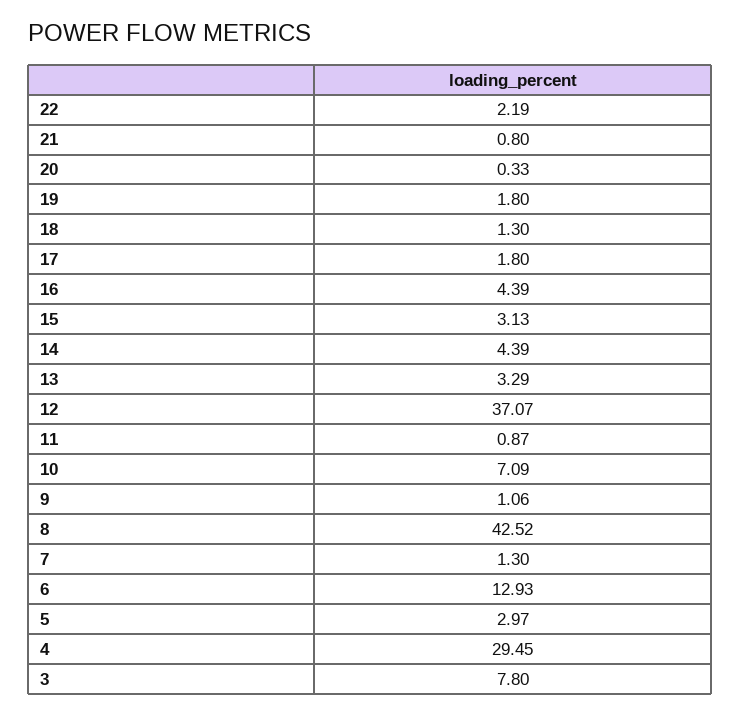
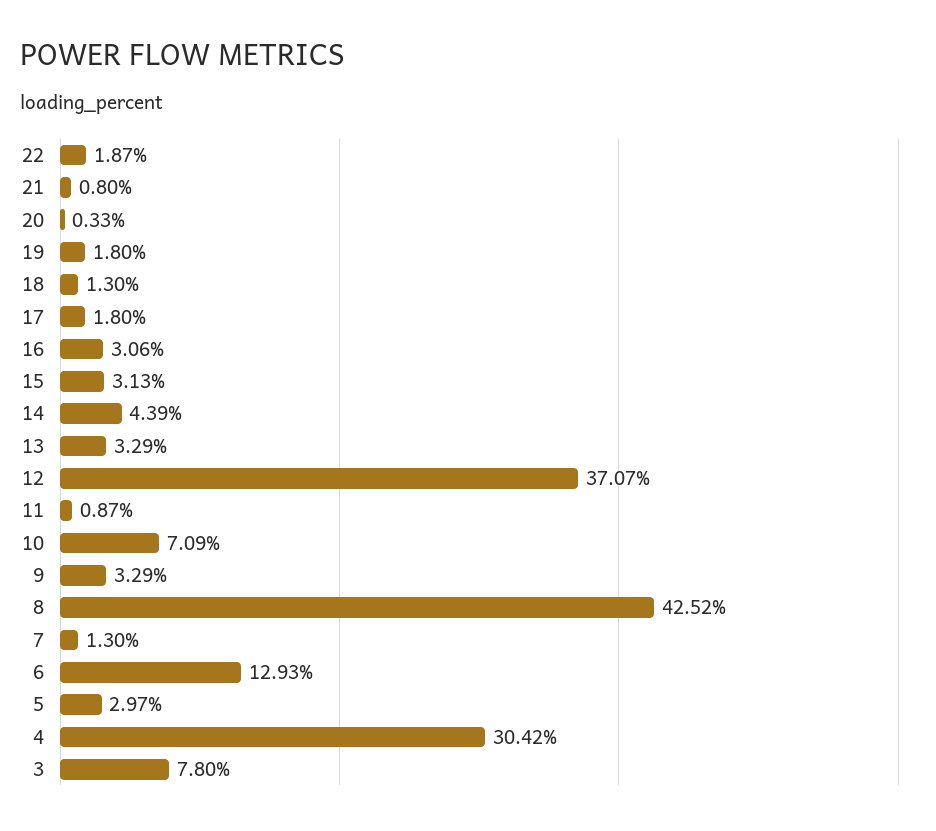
  {
-   "22": 2.19,
+   "22": 1.87,
    "21": 0.8,
    "20": 0.33,
    "19": 1.8,
    "18": 1.3,
    "17": 1.8,
-   "16": 4.39,
+   "16": 3.06,
    "15": 3.13,
    "14": 4.39,
    "13": 3.29,
    "12": 37.07,
    "11": 0.87,
    "10": 7.09,
-   "9": 1.06,
+   "9": 3.29,
    "8": 42.52,
    "7": 1.3,
    "6": 12.93,
    "5": 2.97,
-   "4": 29.45,
+   "4": 30.42,
    "3": 7.8
  }

